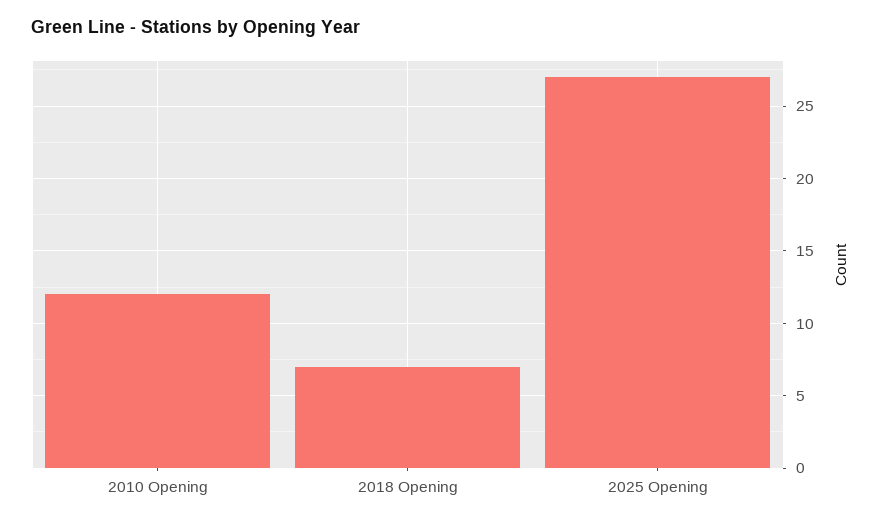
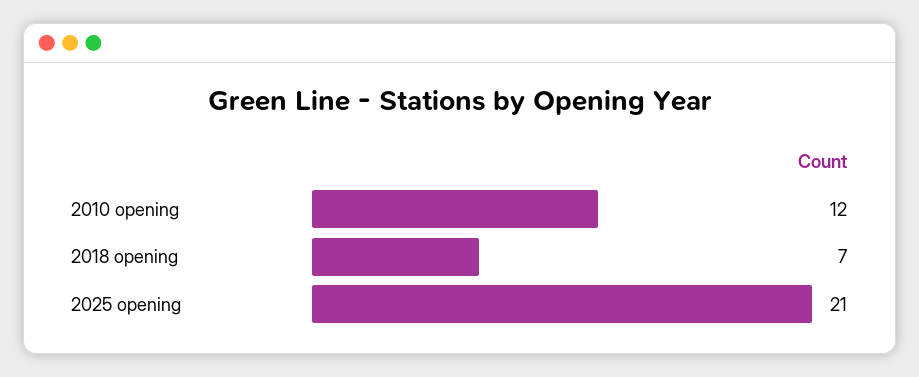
  {
    "2010 Opening": 12,
    "2018 Opening": 7,
-   "2025 Opening": 27
+   "2025 Opening": 21
  }

